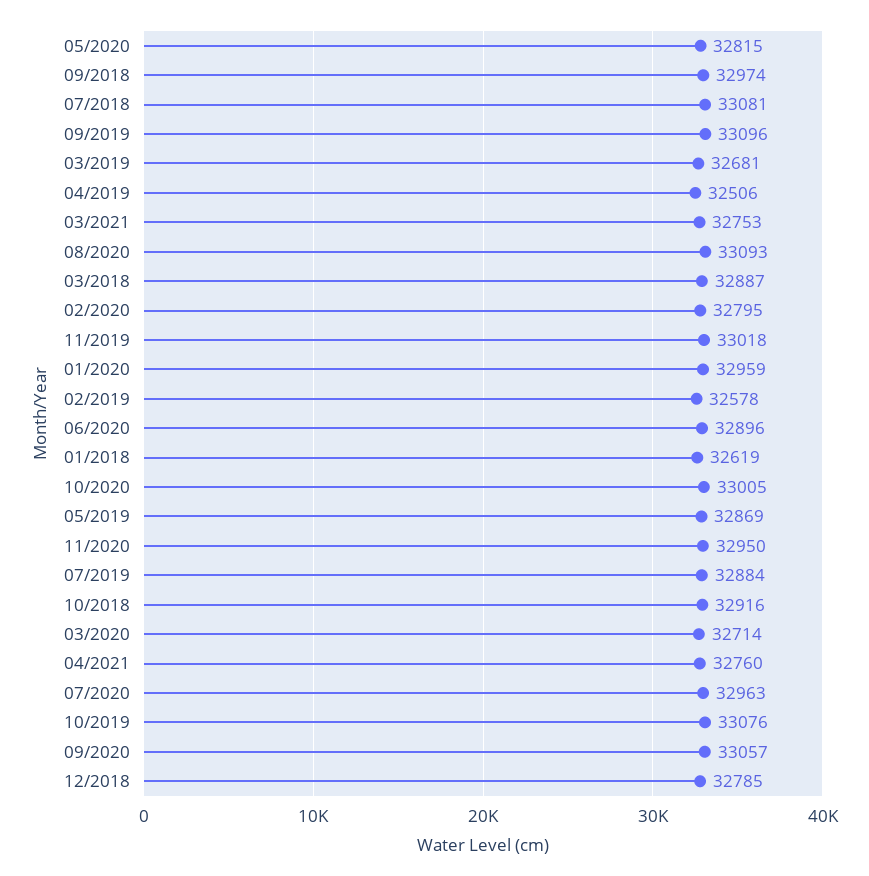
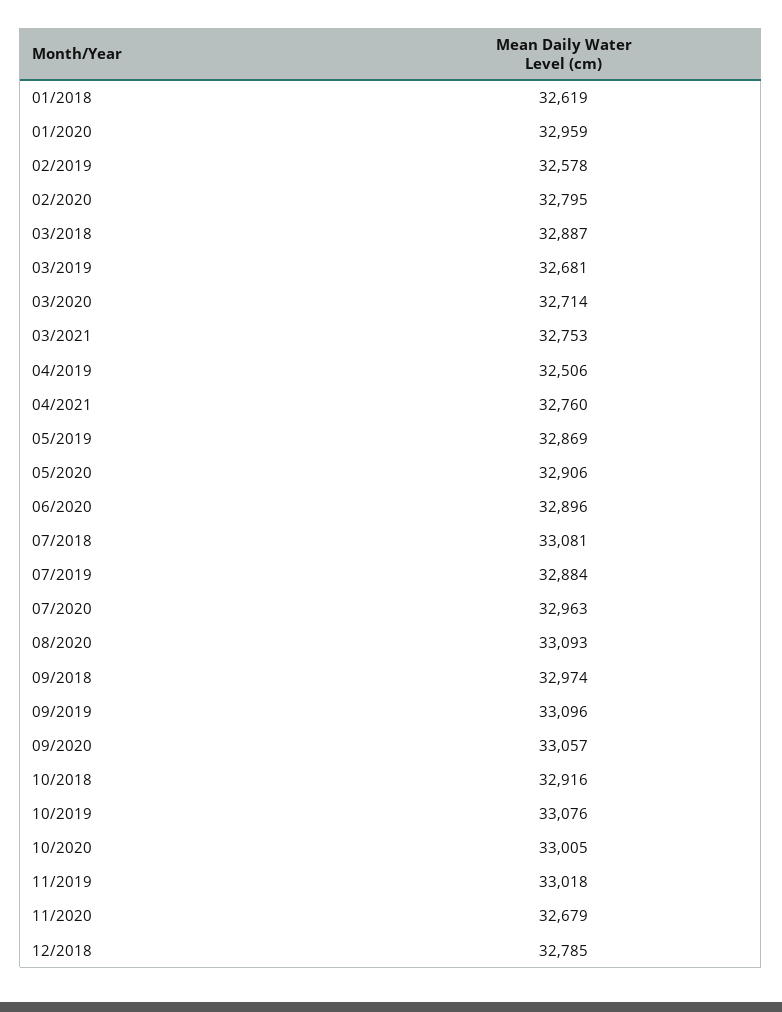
  {
-   "05/2020": 32815,
+   "05/2020": 32906,
    "09/2018": 32974,
    "07/2018": 33081,
    "09/2019": 33096,
    "03/2019": 32681,
    "04/2019": 32506,
    "03/2021": 32753,
    "08/2020": 33093,
    "03/2018": 32887,
    "02/2020": 32795,
    "11/2019": 33018,
    "01/2020": 32959,
    "02/2019": 32578,
    "06/2020": 32896,
    "01/2018": 32619,
    "10/2020": 33005,
    "05/2019": 32869,
-   "11/2020": 32950,
+   "11/2020": 32679,
    "07/2019": 32884,
    "10/2018": 32916,
    "03/2020": 32714,
    "04/2021": 32760,
    "07/2020": 32963,
    "10/2019": 33076,
    "09/2020": 33057,
    "12/2018": 32785
  }

